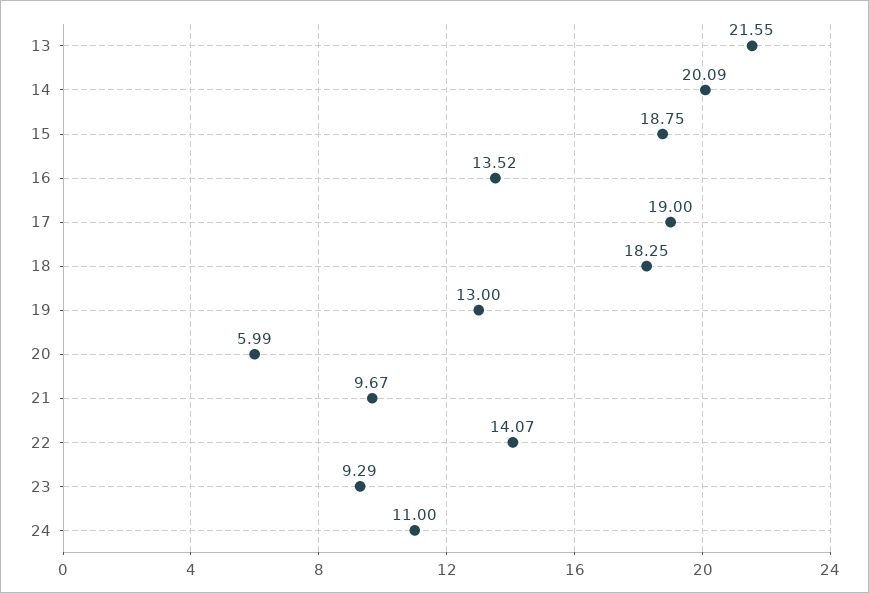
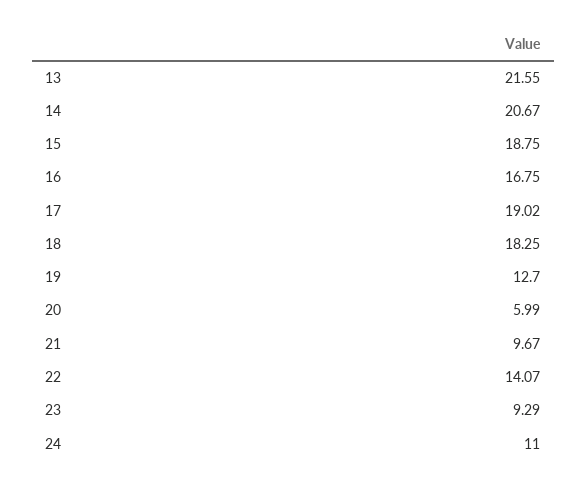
  {
    "13": 21.55,
-   "14": 20.09,
+   "14": 20.67,
    "15": 18.75,
-   "16": 13.52,
+   "16": 16.75,
-   "17": 19,
+   "17": 19.02,
    "18": 18.25,
-   "19": 13,
+   "19": 12.7,
    "20": 5.99,
    "21": 9.67,
    "22": 14.07,
    "23": 9.29,
    "24": 11
  }

